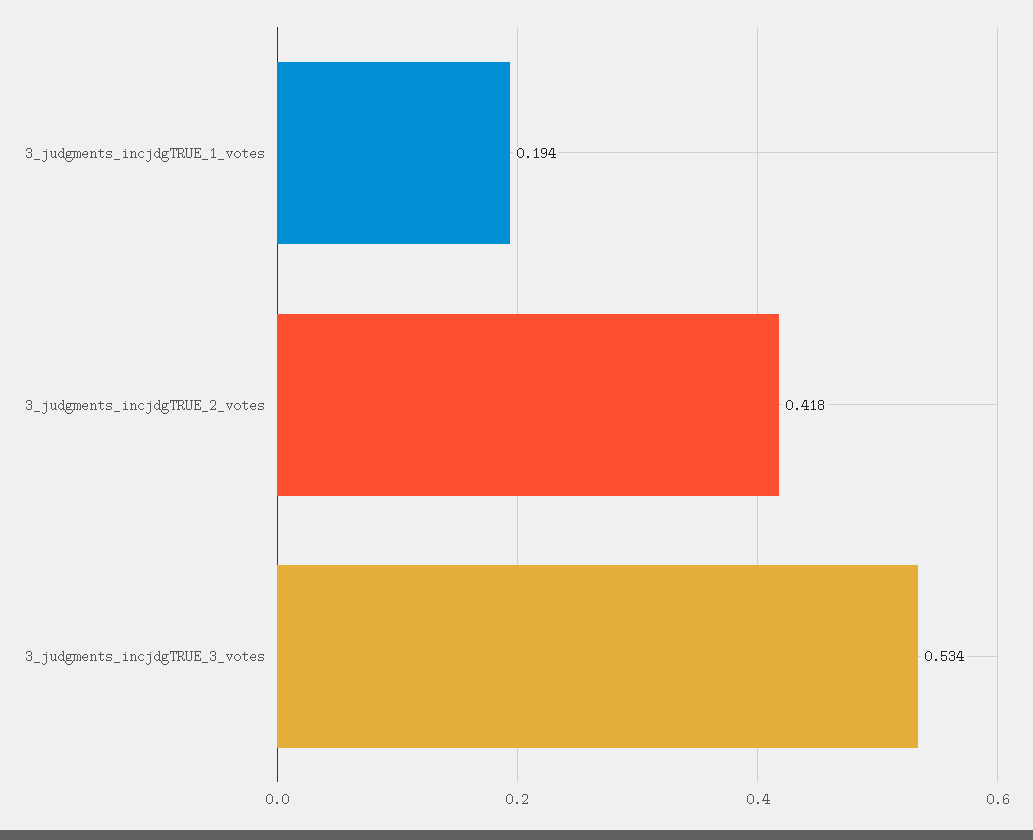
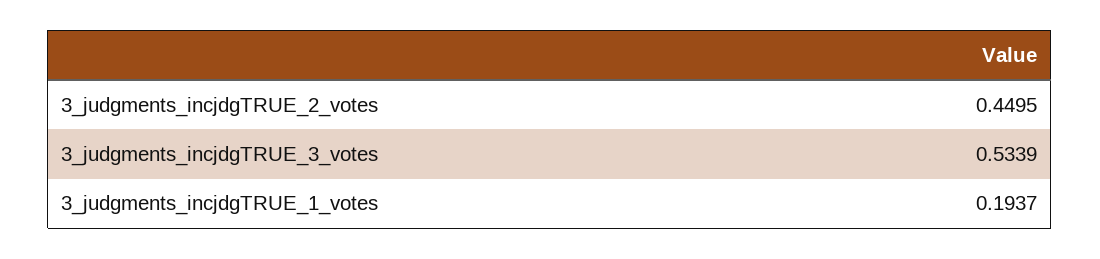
  {
    "3_judgments_incjdgTRUE_1_votes": 0.1937,
-   "3_judgments_incjdgTRUE_2_votes": 0.418,
+   "3_judgments_incjdgTRUE_2_votes": 0.4495,
    "3_judgments_incjdgTRUE_3_votes": 0.5339
  }

